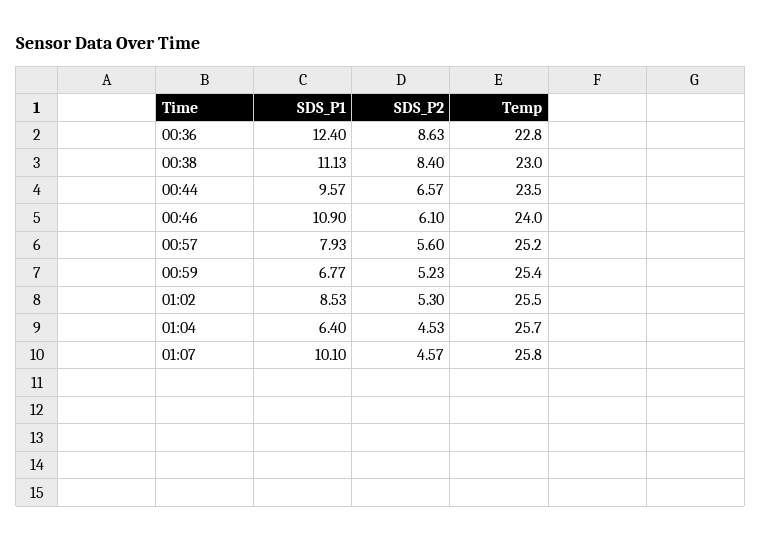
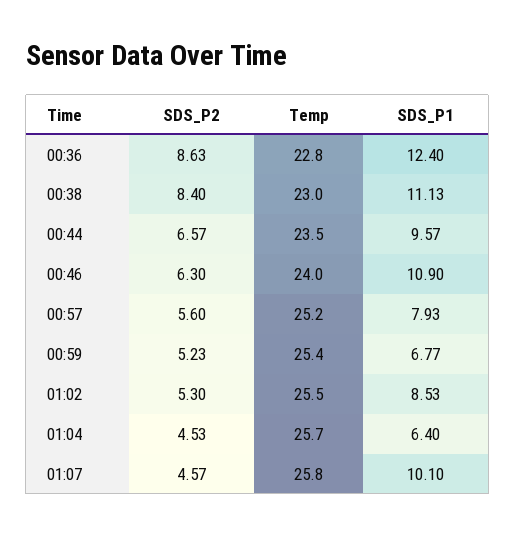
  {
    "SDS_P1": {
      "00:36": 12.4,
      "00:38": 11.13,
      "00:44": 9.57,
      "00:46": 10.9,
      "00:57": 7.93,
      "00:59": 6.77,
      "01:02": 8.53,
      "01:04": 6.4,
      "01:07": 10.1
    },
    "SDS_P2": {
      "00:36": 8.63,
      "00:38": 8.4,
      "00:44": 6.57,
-     "00:46": 6.1,
+     "00:46": 6.3,
      "00:57": 5.6,
      "00:59": 5.23,
      "01:02": 5.3,
      "01:04": 4.53,
      "01:07": 4.57
    },
    "Temp": {
      "00:36": 22.8,
      "00:38": 23,
      "00:44": 23.5,
      "00:46": 24,
      "00:57": 25.2,
      "00:59": 25.4,
      "01:02": 25.5,
      "01:04": 25.7,
      "01:07": 25.8
    }
  }

